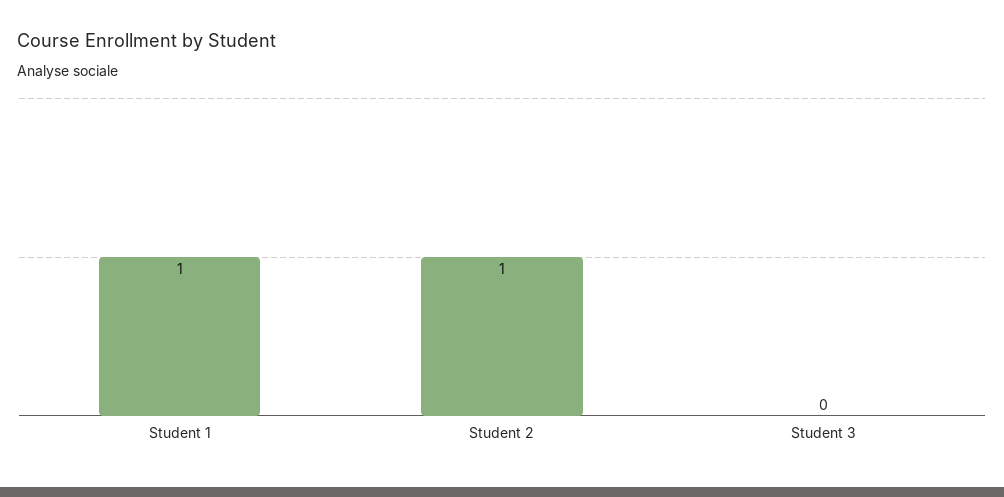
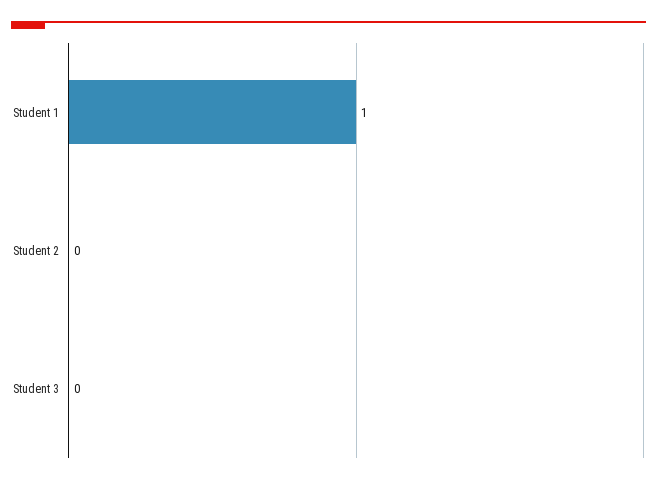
  {
    "Student 1": 1,
-   "Student 2": 1,
+   "Student 2": 0,
    "Student 3": 0
  }

